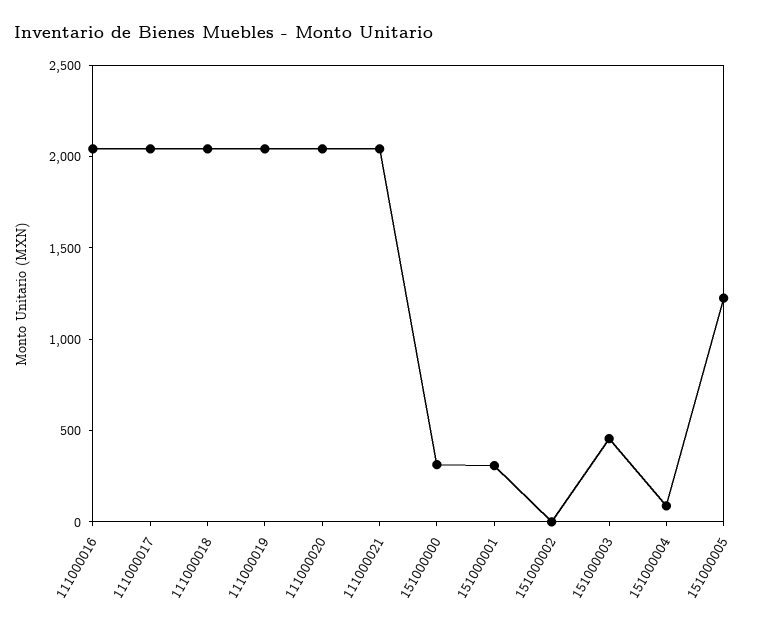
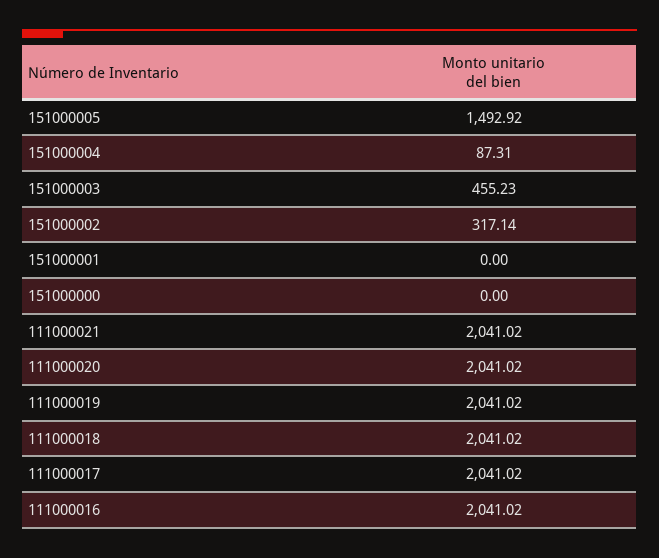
  {
    "111000016": 2041.02,
    "111000017": 2041.02,
    "111000018": 2041.02,
    "111000019": 2041.02,
    "111000020": 2041.02,
    "111000021": 2041.02,
-   "151000000": 300,
+   "151000000": 0,
-   "151000001": 300,
+   "151000001": 0,
-   "151000002": 0,
+   "151000002": 317.14,
    "151000003": 455.23,
    "151000004": 87.31,
-   "151000005": 1200
+   "151000005": 1492.92
  }

